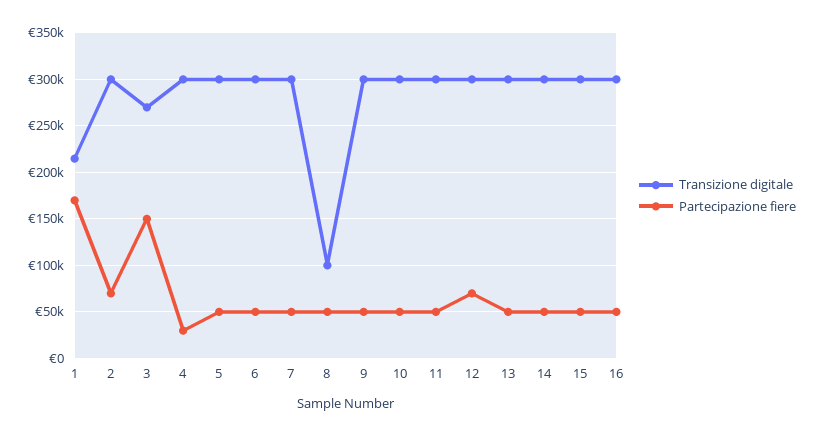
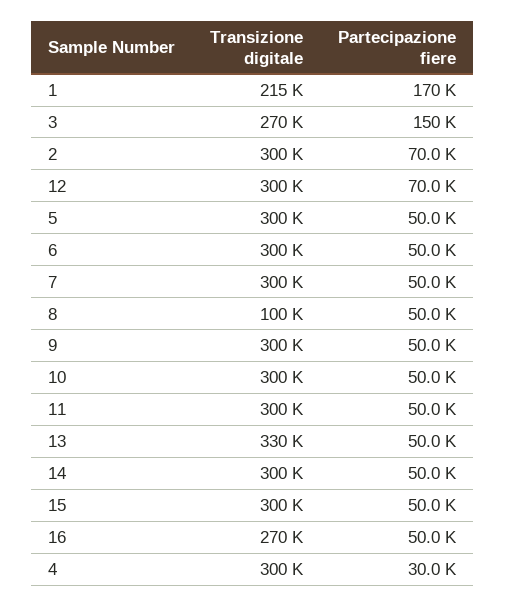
  {
    "Transizione digitale": {
      "1": 215000,
      "2": 300000,
      "3": 270000,
      "4": 300000,
      "5": 300000,
      "6": 300000,
      "7": 300000,
      "8": 100000,
      "9": 300000,
      "10": 300000,
      "11": 300000,
      "12": 300000,
-     "13": 300000,
+     "13": 330000,
      "14": 300000,
      "15": 300000,
-     "16": 300000
+     "16": 270000
    },
    "Partecipazione fiere": {
      "1": 170000,
      "2": 70000,
      "3": 150000,
      "4": 30000,
      "5": 50000,
      "6": 50000,
      "7": 50000,
      "8": 50000,
      "9": 50000,
      "10": 50000,
      "11": 50000,
      "12": 70000,
      "13": 50000,
      "14": 50000,
      "15": 50000,
      "16": 50000
    }
  }

